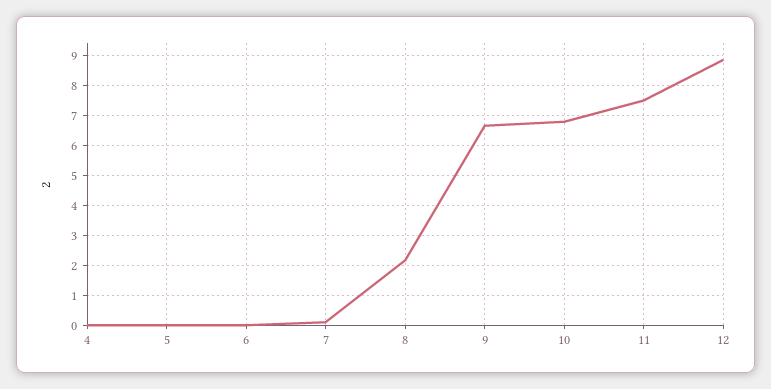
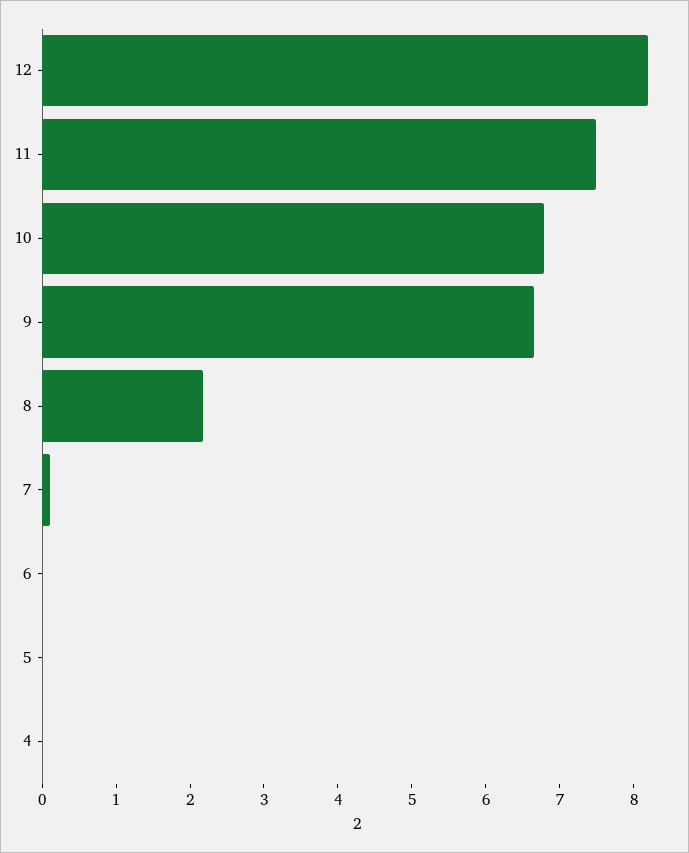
  {
    "4": 0,
    "5": 0,
    "6": 0,
    "7": 0.2,
    "8": 2.2,
    "9": 6.6,
    "10": 6.8,
    "11": 7.4,
-   "12": 8.8
+   "12": 8.2
  }

